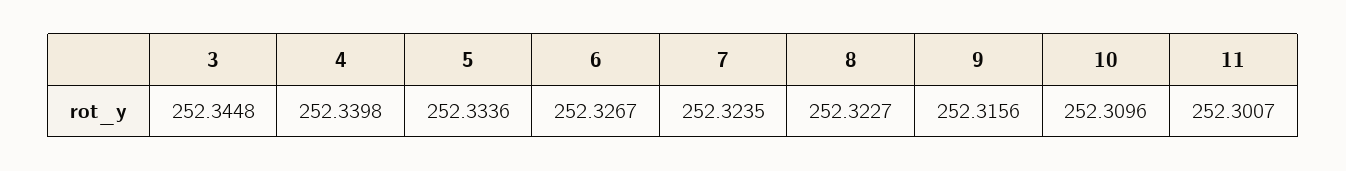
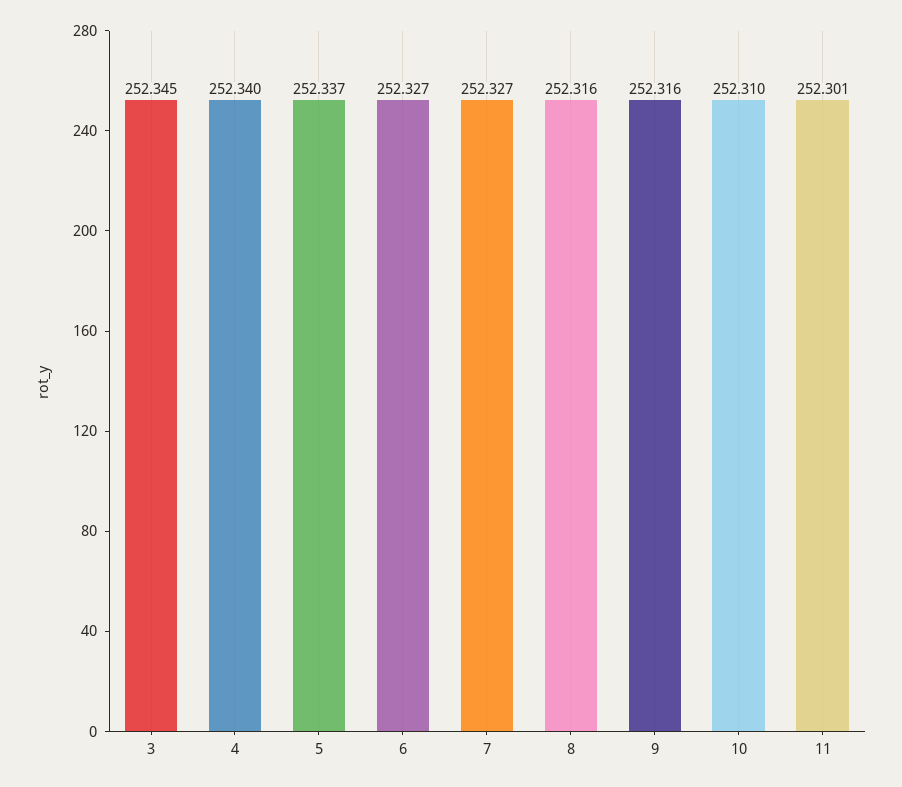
  {
    "3": 252.3448,
    "4": 252.3398,
-   "5": 252.3336,
+   "5": 252.337,
    "6": 252.3267,
-   "7": 252.3235,
+   "7": 252.327,
-   "8": 252.3227,
+   "8": 252.316,
    "9": 252.3156,
    "10": 252.3096,
    "11": 252.3007
  }

